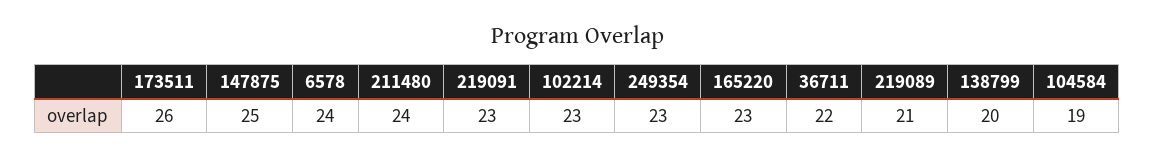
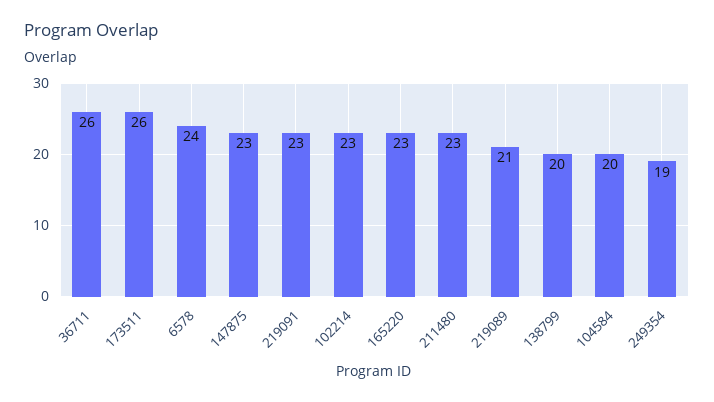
  {
    "173511": 26,
-   "147875": 25,
+   "147875": 23,
    "6578": 24,
-   "211480": 24,
+   "211480": 23,
    "219091": 23,
    "102214": 23,
-   "249354": 23,
+   "249354": 19,
    "165220": 23,
-   "36711": 22,
+   "36711": 26,
    "219089": 21,
    "138799": 20,
-   "104584": 19
+   "104584": 20
  }

